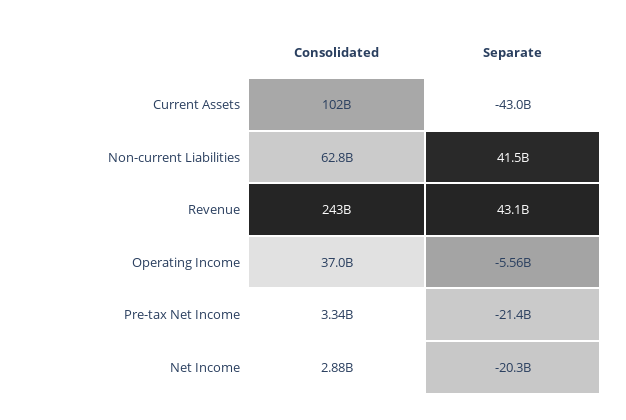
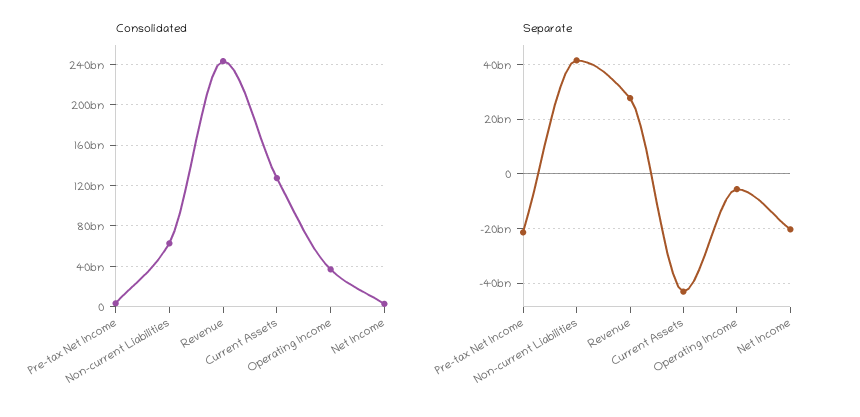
  {
    "Consolidated": {
-     "Current Assets": 102000000000,
+     "Current Assets": 130000000000,
      "Non-current Liabilities": 62800000000,
      "Revenue": 243000000000,
      "Operating Income": 37000000000,
      "Pre-tax Net Income": 3340000000,
      "Net Income": 2880000000
    },
    "Separate": {
      "Current Assets": -43000000000,
      "Non-current Liabilities": 41500000000,
-     "Revenue": 43100000000,
+     "Revenue": 27500000000,
      "Operating Income": -5560000000,
      "Pre-tax Net Income": -21400000000,
      "Net Income": -20300000000
    }
  }

